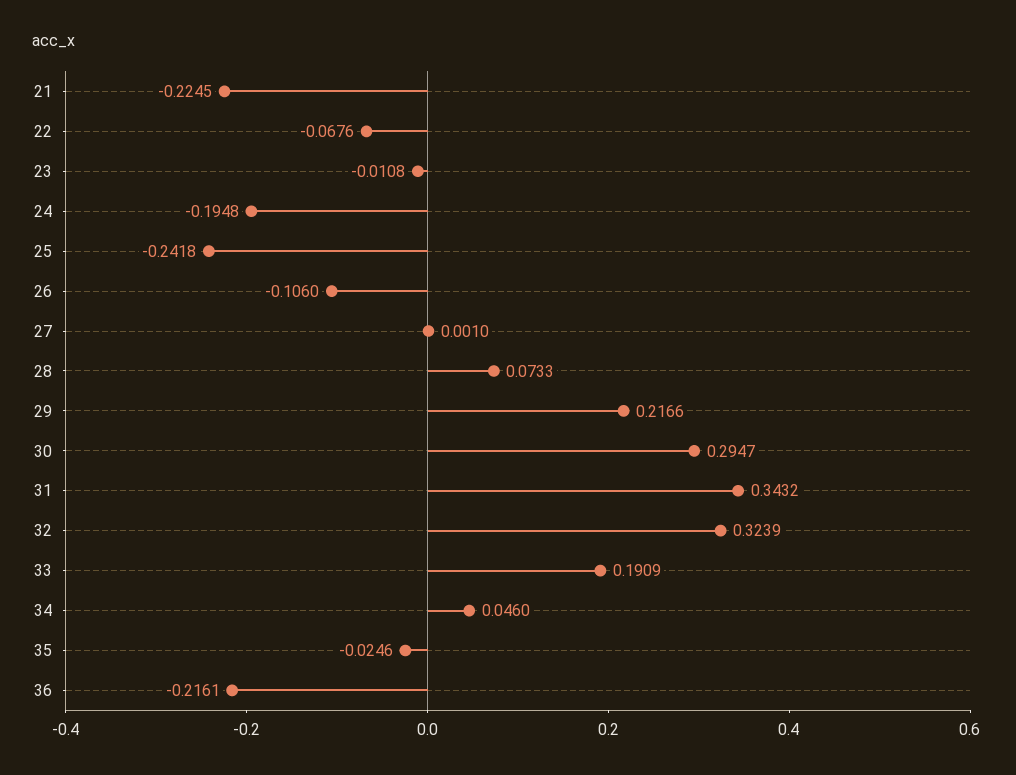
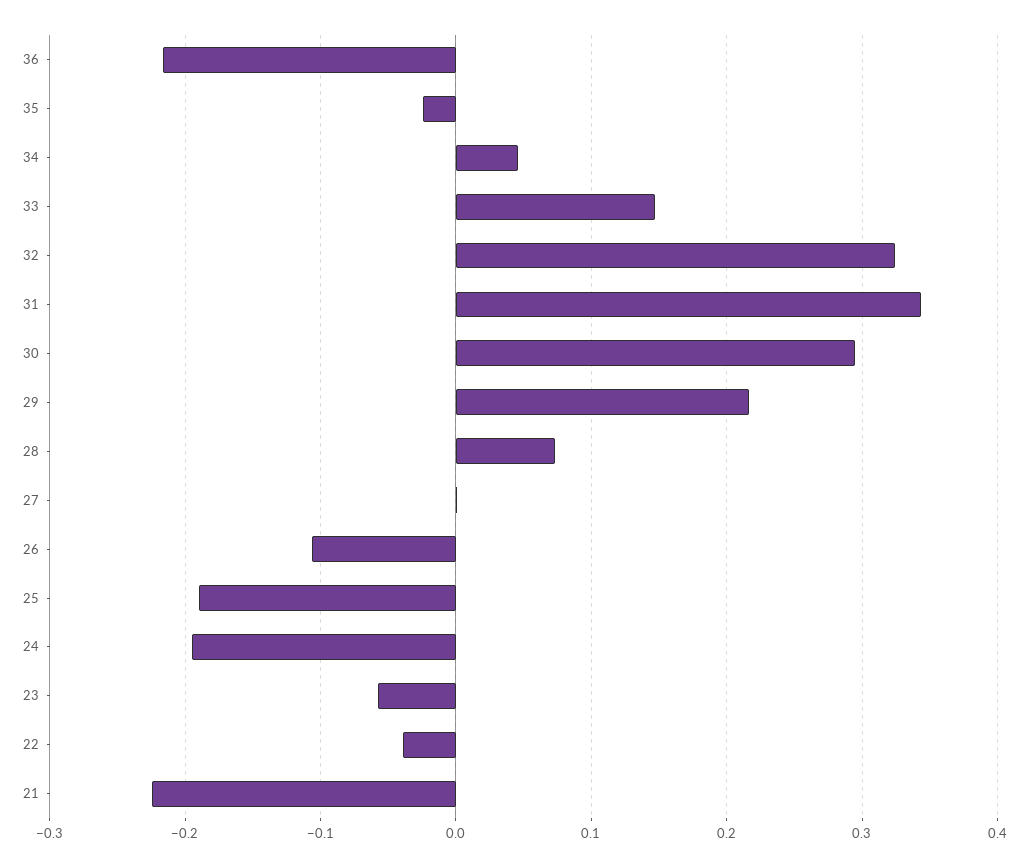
  {
    "21": -0.2245,
-   "22": -0.0676,
+   "22": -0.04,
-   "23": -0.0108,
+   "23": -0.06,
    "24": -0.1948,
-   "25": -0.2418,
+   "25": -0.19,
    "26": -0.106,
    "27": 0.001,
    "28": 0.0733,
    "29": 0.2166,
    "30": 0.2947,
    "31": 0.3432,
    "32": 0.3239,
-   "33": 0.1909,
+   "33": 0.15,
    "34": 0.046,
    "35": -0.0246,
    "36": -0.2161
  }

